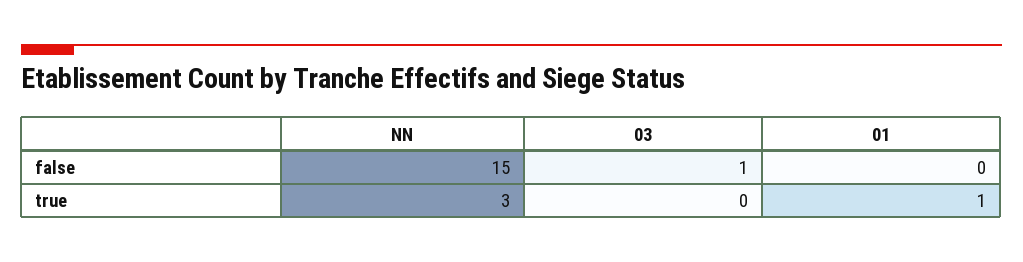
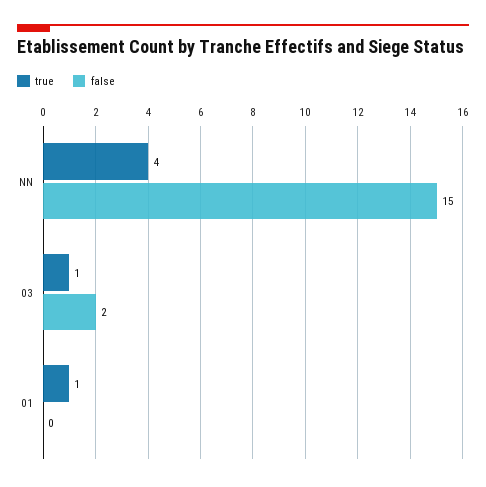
  {
    "false": {
      "NN": 15,
-     "03": 1,
+     "03": 2,
      "01": 0
    },
    "true": {
-     "NN": 3,
+     "NN": 4,
-     "03": 0,
+     "03": 1,
      "01": 1
    }
  }

